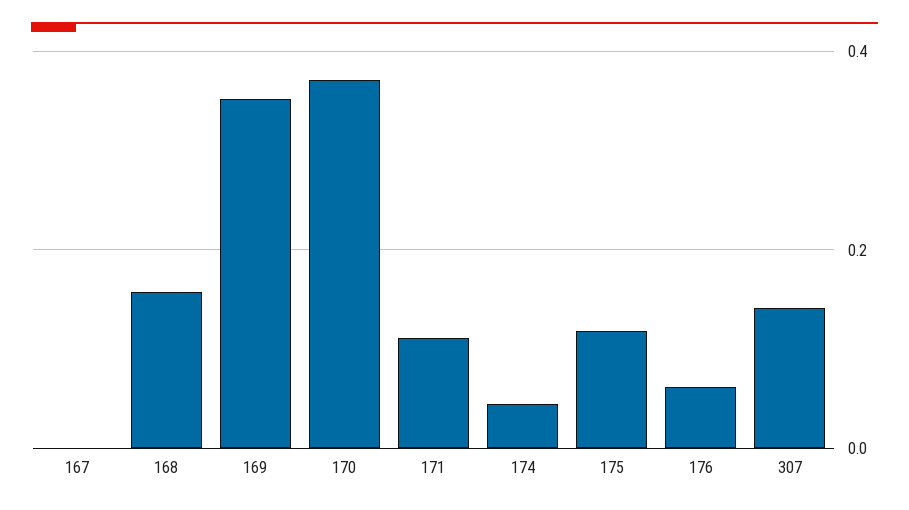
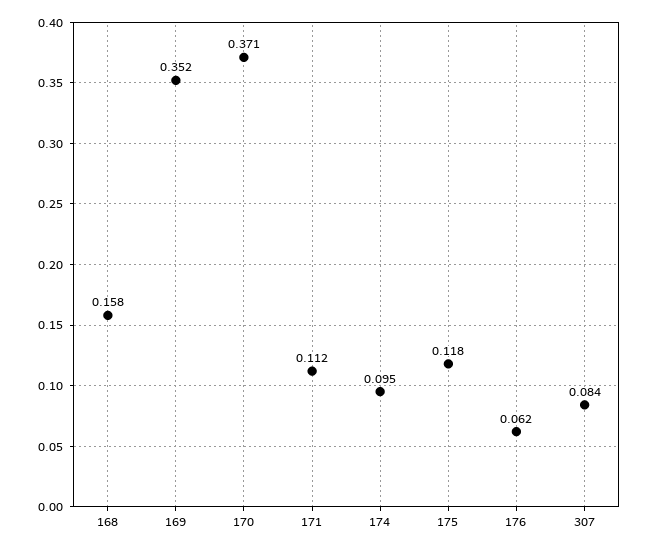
  {
-   "167": 0,
    "168": 0.158,
    "169": 0.352,
    "170": 0.371,
    "171": 0.112,
-   "174": 0.04,
+   "174": 0.095,
    "175": 0.118,
    "176": 0.062,
-   "307": 0.14
+   "307": 0.084
  }

